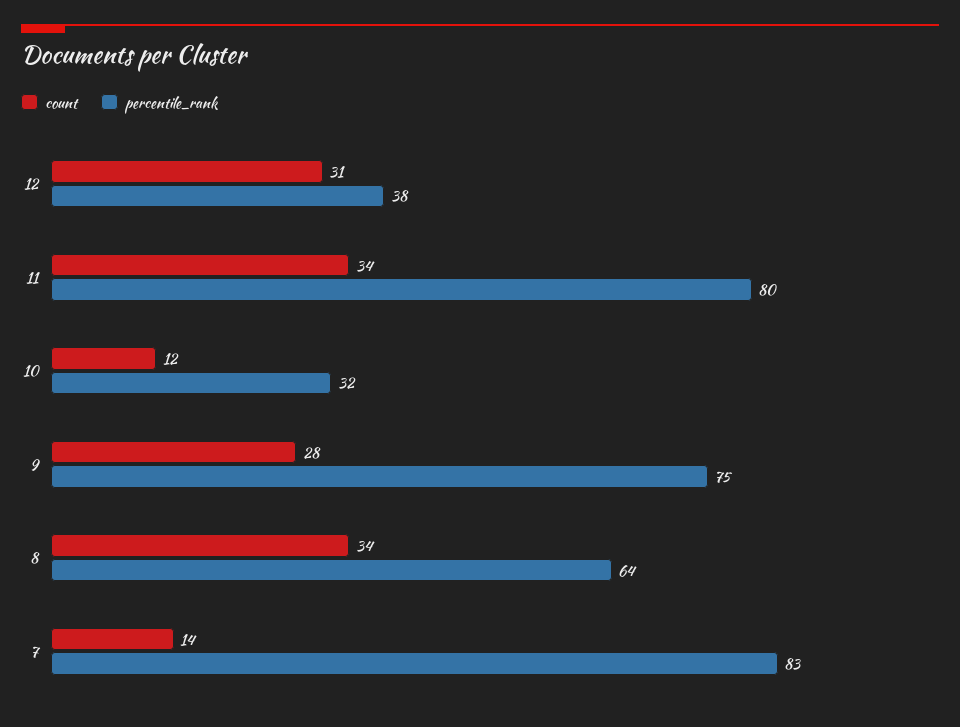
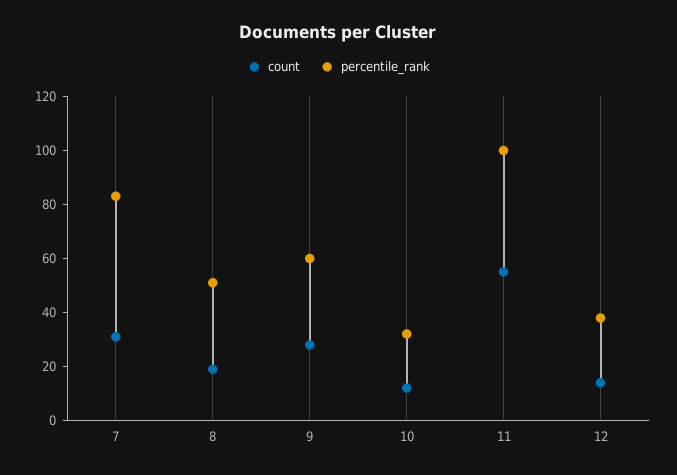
  {
    "count": {
-     "12": 31,
+     "12": 15,
-     "11": 34,
+     "11": 55,
      "10": 12,
      "9": 28,
-     "8": 34,
+     "8": 20,
-     "7": 14
+     "7": 30
    },
    "percentile_rank": {
      "12": 38,
-     "11": 80,
+     "11": 100,
      "10": 32,
-     "9": 75,
+     "9": 60,
-     "8": 64,
+     "8": 50,
      "7": 83
    }
  }

